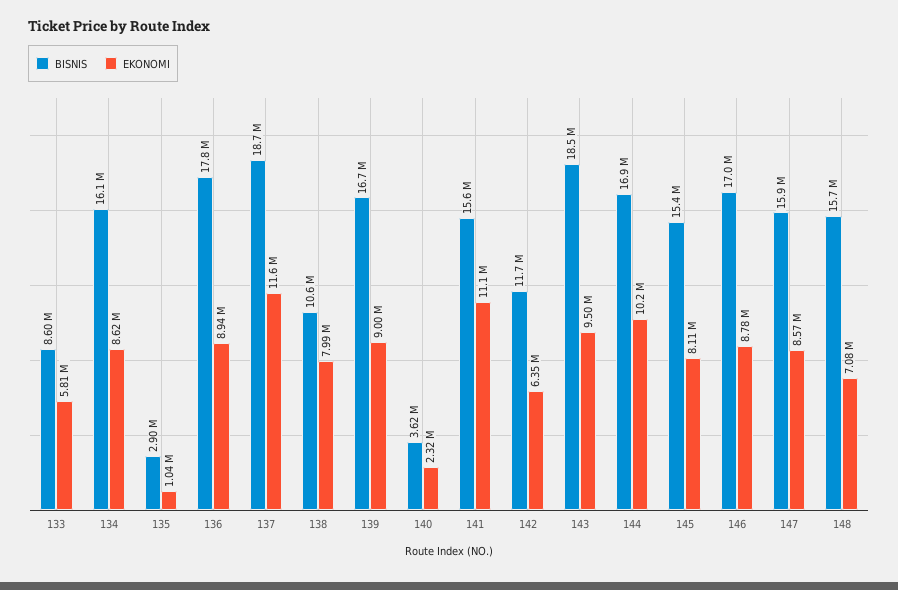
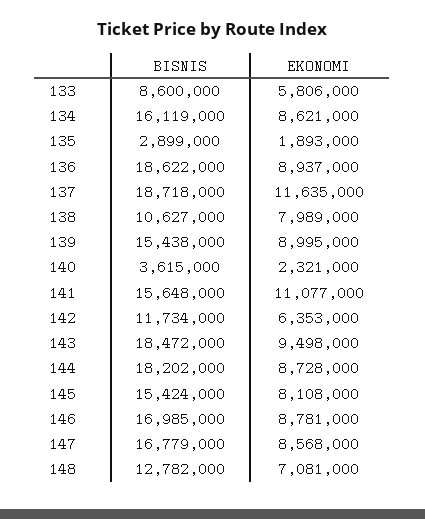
  {
    "BISNIS": {
      "133": 8600000,
      "134": 16119000,
      "135": 2899000,
-     "136": 17800000,
+     "136": 18622000,
      "137": 18718000,
      "138": 10627000,
-     "139": 16700000,
+     "139": 15438000,
      "140": 3615000,
      "141": 15648000,
      "142": 11734000,
      "143": 18472000,
-     "144": 16900000,
+     "144": 18202000,
      "145": 15424000,
      "146": 16985000,
-     "147": 15900000,
+     "147": 16779000,
-     "148": 15700000
+     "148": 12782000
    },
    "EKONOMI": {
      "133": 5806000,
      "134": 8621000,
-     "135": 1040000,
+     "135": 1893000,
      "136": 8937000,
      "137": 11635000,
      "138": 7989000,
      "139": 8995000,
      "140": 2321000,
      "141": 11077000,
      "142": 6353000,
      "143": 9498000,
-     "144": 10200000,
+     "144": 8728000,
      "145": 8108000,
      "146": 8781000,
      "147": 8568000,
      "148": 7081000
    }
  }

